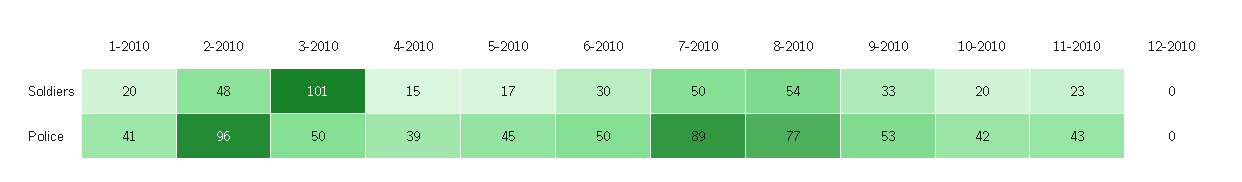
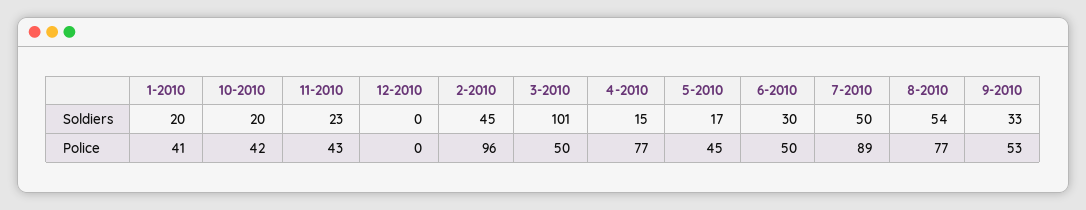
  {
    "1-2010": {
      "Soldiers": 20,
      "Police": 41
    },
    "2-2010": {
-     "Soldiers": 48,
+     "Soldiers": 45,
      "Police": 96
    },
    "3-2010": {
      "Soldiers": 101,
      "Police": 50
    },
    "4-2010": {
      "Soldiers": 15,
-     "Police": 39
+     "Police": 77
    },
    "5-2010": {
      "Soldiers": 17,
      "Police": 45
    },
    "6-2010": {
      "Soldiers": 30,
      "Police": 50
    },
    "7-2010": {
      "Soldiers": 50,
      "Police": 89
    },
    "8-2010": {
      "Soldiers": 54,
      "Police": 77
    },
    "9-2010": {
      "Soldiers": 33,
      "Police": 53
    },
    "10-2010": {
      "Soldiers": 20,
      "Police": 42
    },
    "11-2010": {
      "Soldiers": 23,
      "Police": 43
    },
    "12-2010": {
      "Soldiers": 0,
      "Police": 0
    }
  }

